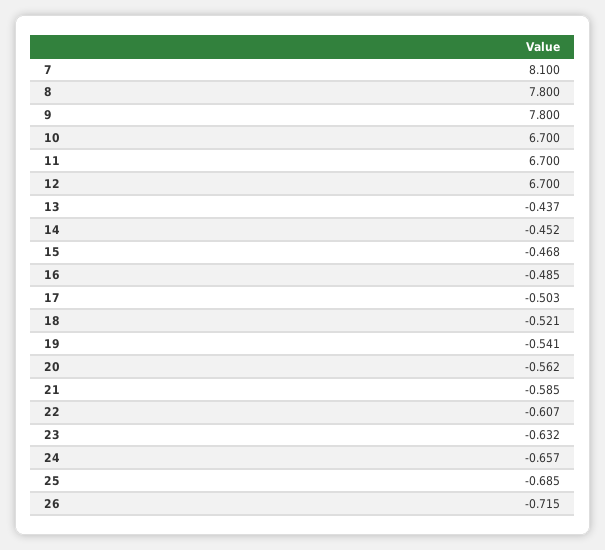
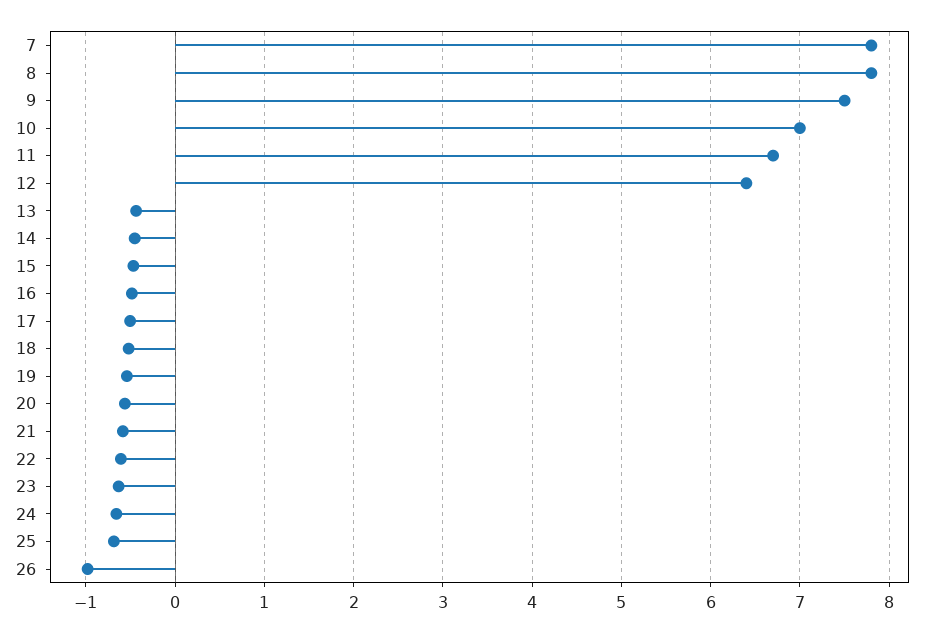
  {
-   "7": 8.1,
+   "7": 7.8,
    "8": 7.8,
-   "9": 7.8,
+   "9": 7.5,
-   "10": 6.7,
+   "10": 7,
    "11": 6.7,
-   "12": 6.7,
+   "12": 6.4,
    "13": -0.437,
    "14": -0.452,
    "15": -0.468,
    "16": -0.485,
    "17": -0.503,
    "18": -0.521,
    "19": -0.541,
    "20": -0.562,
    "21": -0.585,
    "22": -0.607,
    "23": -0.632,
    "24": -0.657,
    "25": -0.685,
-   "26": -0.715
+   "26": -1
  }

